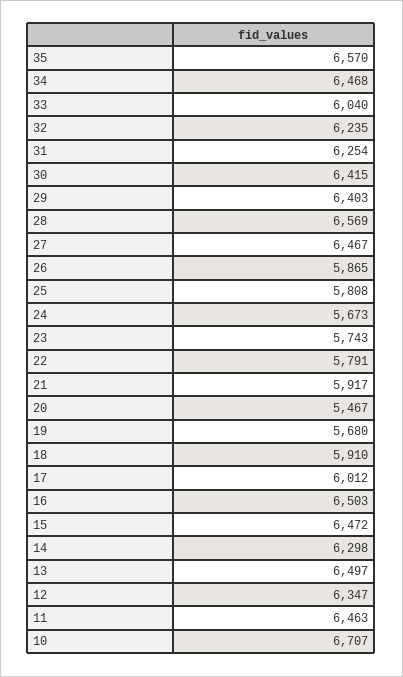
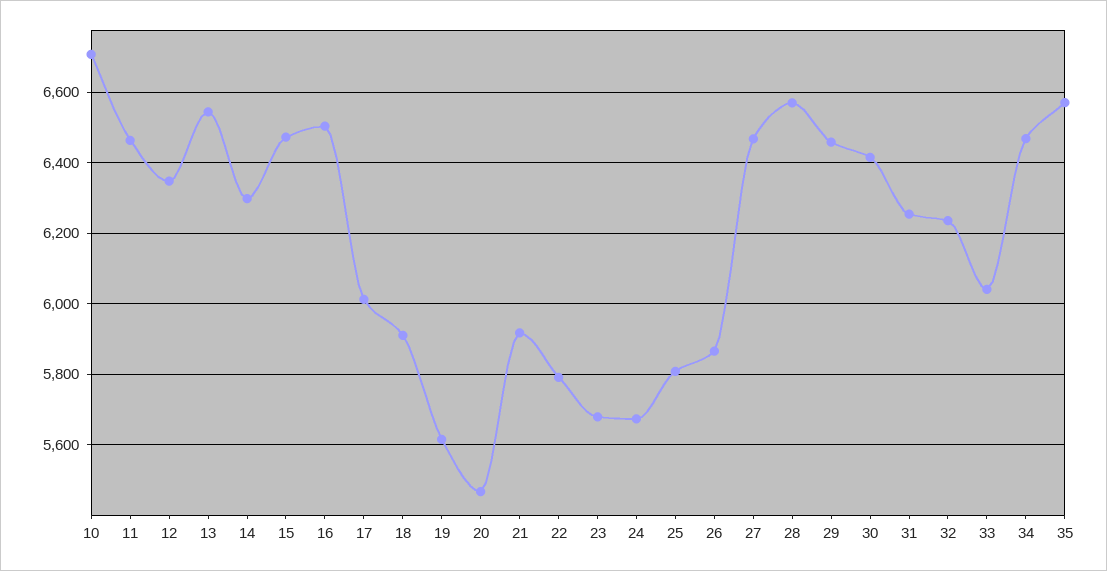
  {
    "35": 6570,
    "34": 6468,
    "33": 6040,
    "32": 6235,
    "31": 6254,
    "30": 6415,
-   "29": 6403,
+   "29": 6460,
    "28": 6569,
    "27": 6467,
    "26": 5865,
    "25": 5808,
    "24": 5673,
-   "23": 5743,
+   "23": 5680,
    "22": 5791,
    "21": 5917,
    "20": 5467,
-   "19": 5680,
+   "19": 5620,
    "18": 5910,
    "17": 6012,
    "16": 6503,
    "15": 6472,
    "14": 6298,
-   "13": 6497,
+   "13": 6540,
    "12": 6347,
    "11": 6463,
    "10": 6707
  }

